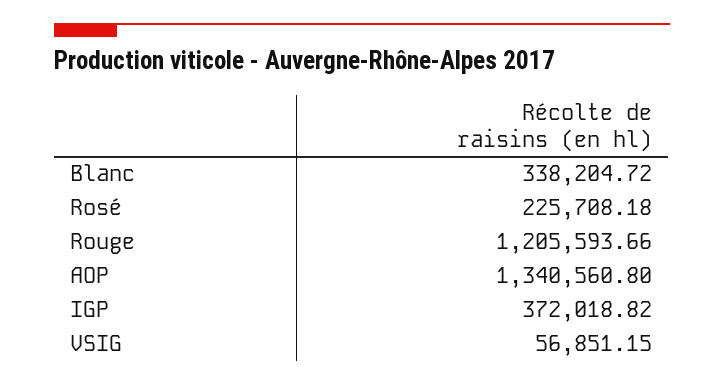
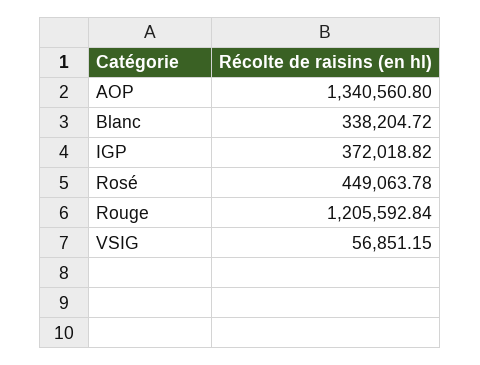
  {
    "Blanc": 338204.72,
-   "Rosé": 225708.18,
+   "Rosé": 449063.78,
-   "Rouge": 1205593.66,
+   "Rouge": 1205592.84,
    "AOP": 1340560.8,
    "IGP": 372018.82,
    "VSIG": 56851.15
  }

